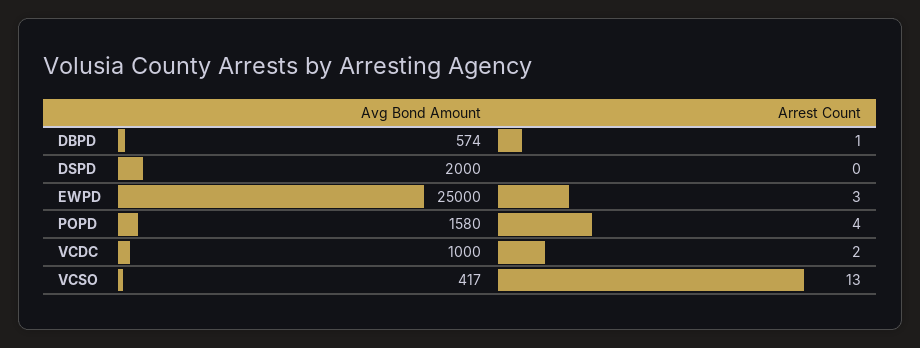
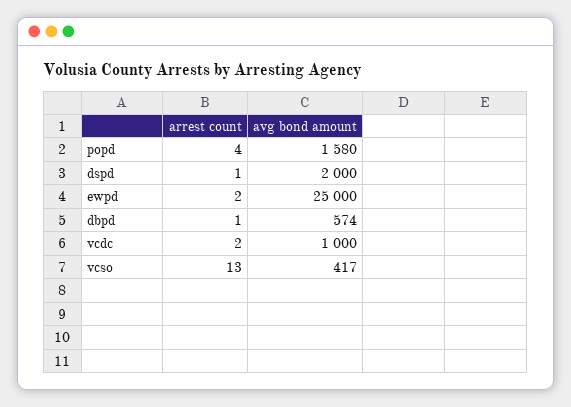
  {
    "Avg Bond Amount": {
      "DBPD": 574,
      "DSPD": 2000,
      "EWPD": 25000,
      "POPD": 1580,
      "VCDC": 1000,
      "VCSO": 417
    },
    "Arrest Count": {
      "DBPD": 1,
-     "DSPD": 0,
+     "DSPD": 1,
-     "EWPD": 3,
+     "EWPD": 2,
      "POPD": 4,
      "VCDC": 2,
      "VCSO": 13
    }
  }

